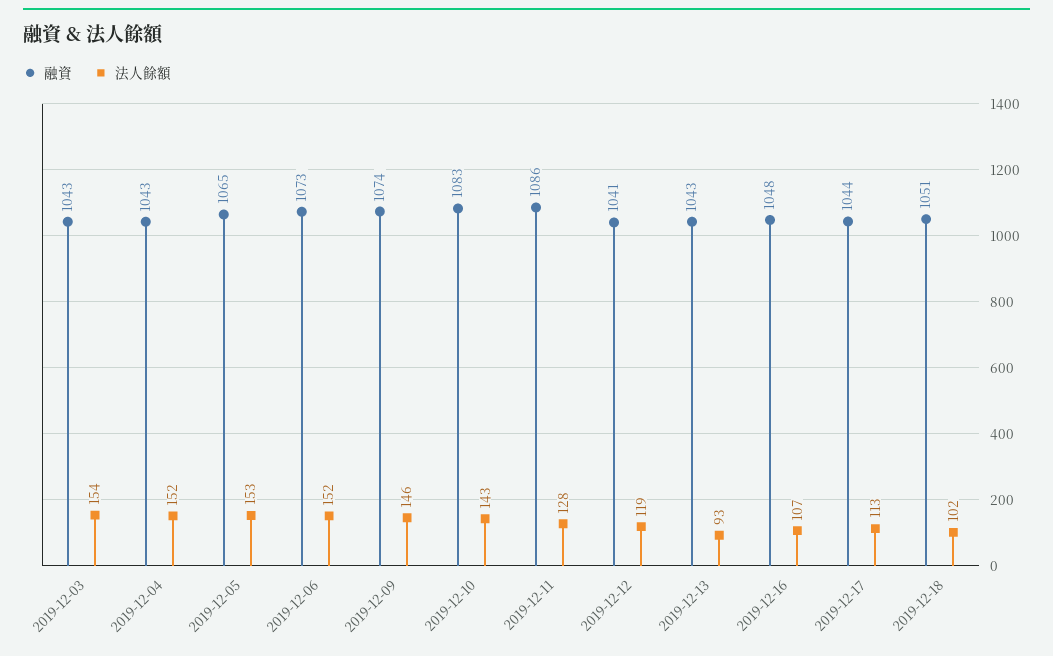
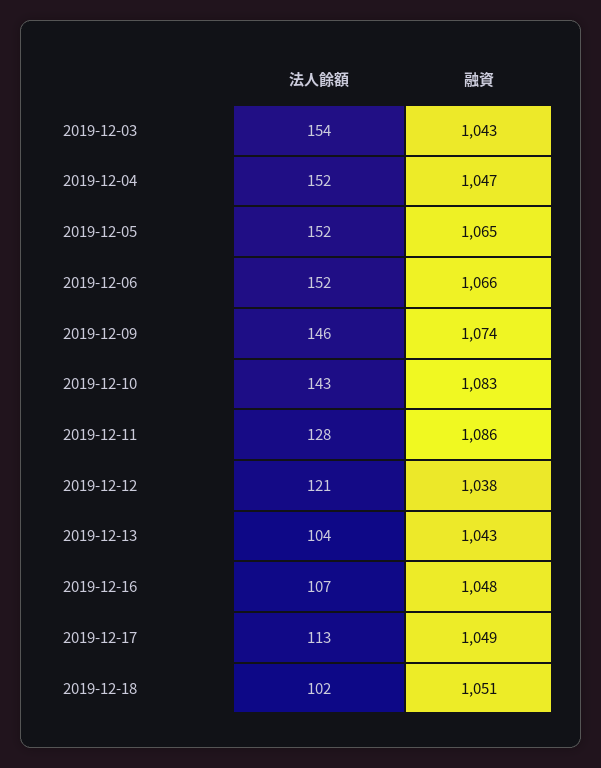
  {
    "融資": {
      "2019-12-03": 1043,
-     "2019-12-04": 1043,
+     "2019-12-04": 1047,
      "2019-12-05": 1065,
-     "2019-12-06": 1073,
+     "2019-12-06": 1066,
      "2019-12-09": 1074,
      "2019-12-10": 1083,
      "2019-12-11": 1086,
-     "2019-12-12": 1041,
+     "2019-12-12": 1038,
      "2019-12-13": 1043,
      "2019-12-16": 1048,
-     "2019-12-17": 1044,
+     "2019-12-17": 1049,
      "2019-12-18": 1051
    },
    "法人餘額": {
      "2019-12-03": 154,
      "2019-12-04": 152,
-     "2019-12-05": 153,
+     "2019-12-05": 152,
      "2019-12-06": 152,
      "2019-12-09": 146,
      "2019-12-10": 143,
      "2019-12-11": 128,
-     "2019-12-12": 119,
+     "2019-12-12": 121,
-     "2019-12-13": 93,
+     "2019-12-13": 104,
      "2019-12-16": 107,
      "2019-12-17": 113,
      "2019-12-18": 102
    }
  }

